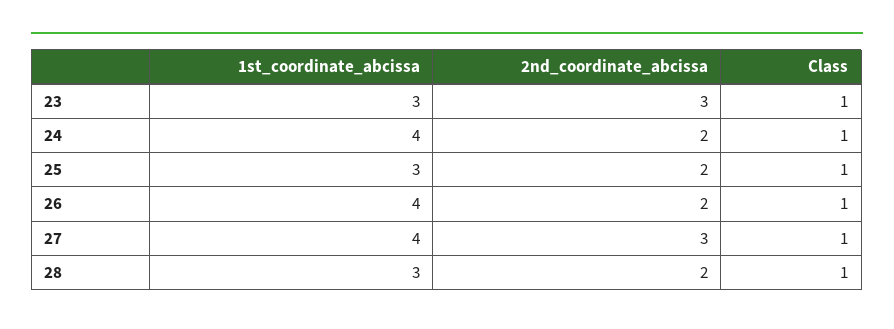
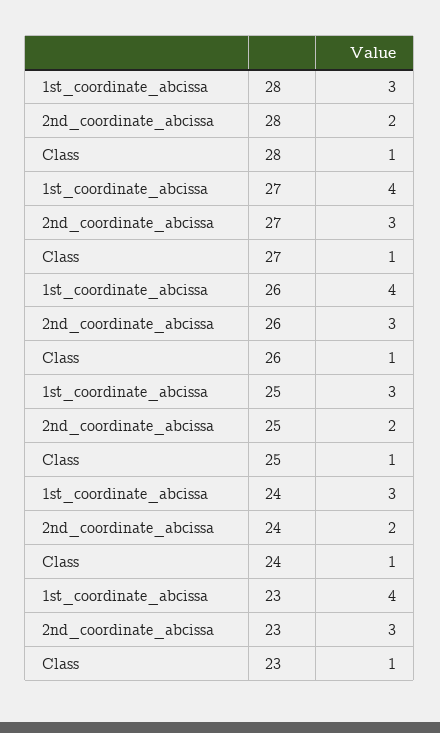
  {
    "1st_coordinate_abcissa": {
-     "23": 3,
+     "23": 4,
-     "24": 4,
+     "24": 3,
      "25": 3,
      "26": 4,
      "27": 4,
      "28": 3
    },
    "2nd_coordinate_abcissa": {
      "23": 3,
      "24": 2,
      "25": 2,
-     "26": 2,
+     "26": 3,
      "27": 3,
      "28": 2
    },
    "Class": {
      "23": 1,
      "24": 1,
      "25": 1,
      "26": 1,
      "27": 1,
      "28": 1
    }
  }

